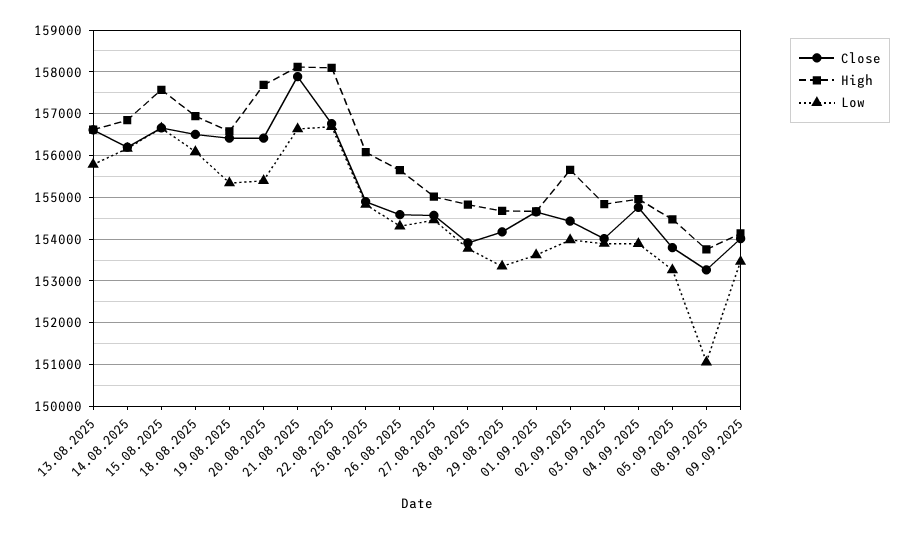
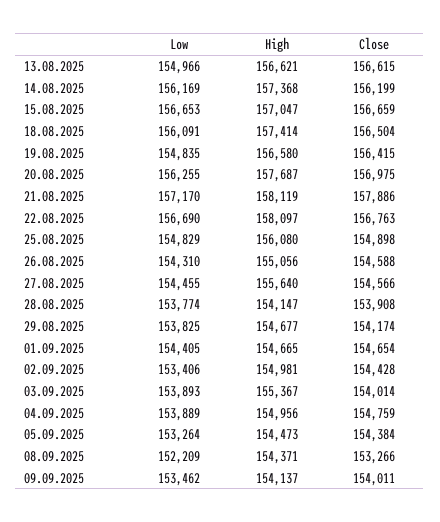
  {
    "Close": {
      "13.08.2025": 156615,
      "14.08.2025": 156199,
      "15.08.2025": 156659,
      "18.08.2025": 156504,
      "19.08.2025": 156415,
-     "20.08.2025": 156400,
+     "20.08.2025": 156975,
      "21.08.2025": 157886,
      "22.08.2025": 156763,
      "25.08.2025": 154898,
      "26.08.2025": 154588,
      "27.08.2025": 154566,
      "28.08.2025": 153908,
      "29.08.2025": 154174,
      "01.09.2025": 154654,
      "02.09.2025": 154428,
      "03.09.2025": 154014,
      "04.09.2025": 154759,
-     "05.09.2025": 153800,
+     "05.09.2025": 154384,
      "08.09.2025": 153266,
      "09.09.2025": 154011
    },
    "High": {
      "13.08.2025": 156621,
-     "14.08.2025": 156800,
+     "14.08.2025": 157368,
-     "15.08.2025": 157600,
+     "15.08.2025": 157047,
-     "18.08.2025": 157000,
+     "18.08.2025": 157414,
      "19.08.2025": 156580,
      "20.08.2025": 157687,
      "21.08.2025": 158119,
      "22.08.2025": 158097,
      "25.08.2025": 156080,
-     "26.08.2025": 155600,
+     "26.08.2025": 155056,
-     "27.08.2025": 155000,
+     "27.08.2025": 155640,
-     "28.08.2025": 154800,
+     "28.08.2025": 154147,
      "29.08.2025": 154677,
      "01.09.2025": 154665,
-     "02.09.2025": 155600,
+     "02.09.2025": 154981,
-     "03.09.2025": 154800,
+     "03.09.2025": 155367,
      "04.09.2025": 154956,
      "05.09.2025": 154473,
-     "08.09.2025": 153800,
+     "08.09.2025": 154371,
      "09.09.2025": 154137
    },
    "Low": {
-     "13.08.2025": 155800,
+     "13.08.2025": 154966,
      "14.08.2025": 156169,
      "15.08.2025": 156653,
      "18.08.2025": 156091,
-     "19.08.2025": 155400,
+     "19.08.2025": 154835,
-     "20.08.2025": 155400,
+     "20.08.2025": 156255,
-     "21.08.2025": 156600,
+     "21.08.2025": 157170,
      "22.08.2025": 156690,
      "25.08.2025": 154829,
      "26.08.2025": 154310,
      "27.08.2025": 154455,
      "28.08.2025": 153774,
-     "29.08.2025": 153400,
+     "29.08.2025": 153825,
-     "01.09.2025": 153600,
+     "01.09.2025": 154405,
-     "02.09.2025": 154000,
+     "02.09.2025": 153406,
      "03.09.2025": 153893,
      "04.09.2025": 153889,
      "05.09.2025": 153264,
-     "08.09.2025": 151000,
+     "08.09.2025": 152209,
      "09.09.2025": 153462
    }
  }

